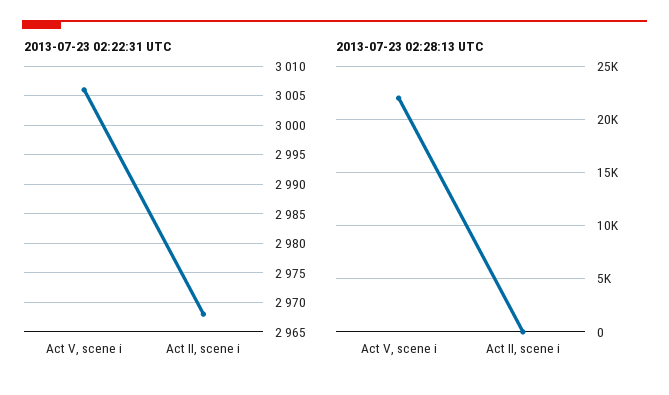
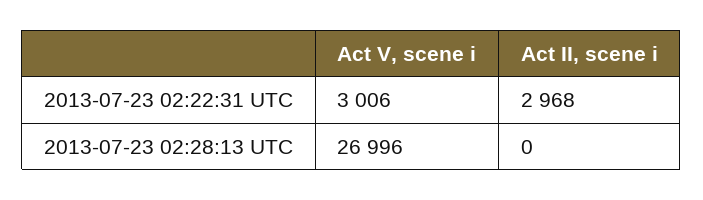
  {
    "2013-07-23 02:22:31 UTC": {
      "Act V, scene i": 3006,
      "Act II, scene i": 2968
    },
    "2013-07-23 02:28:13 UTC": {
-     "Act V, scene i": 22000,
+     "Act V, scene i": 26996,
      "Act II, scene i": 0
    }
  }

